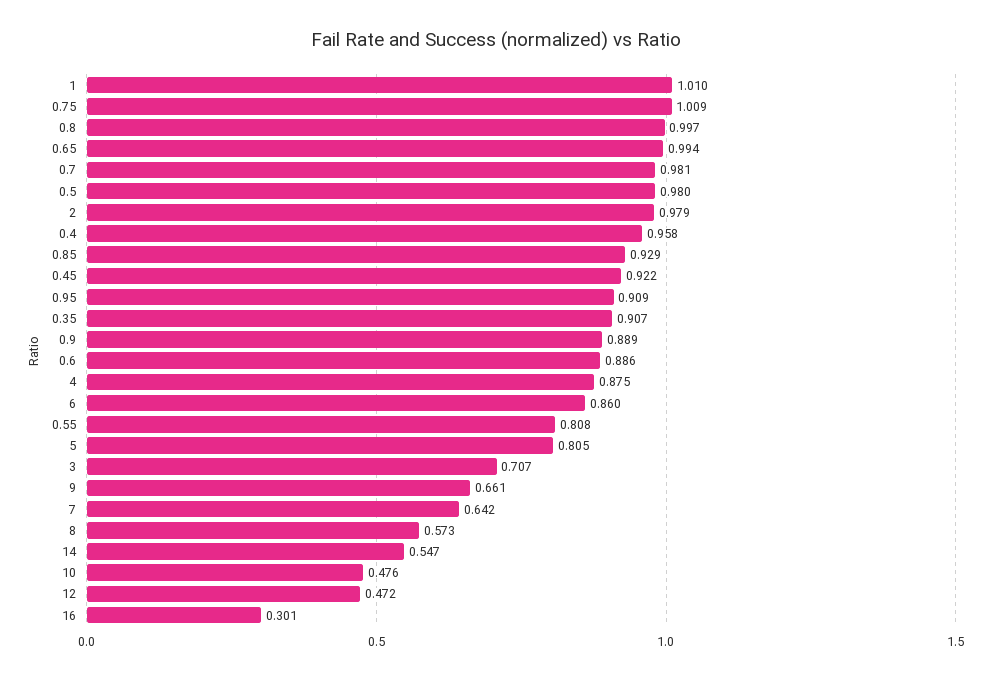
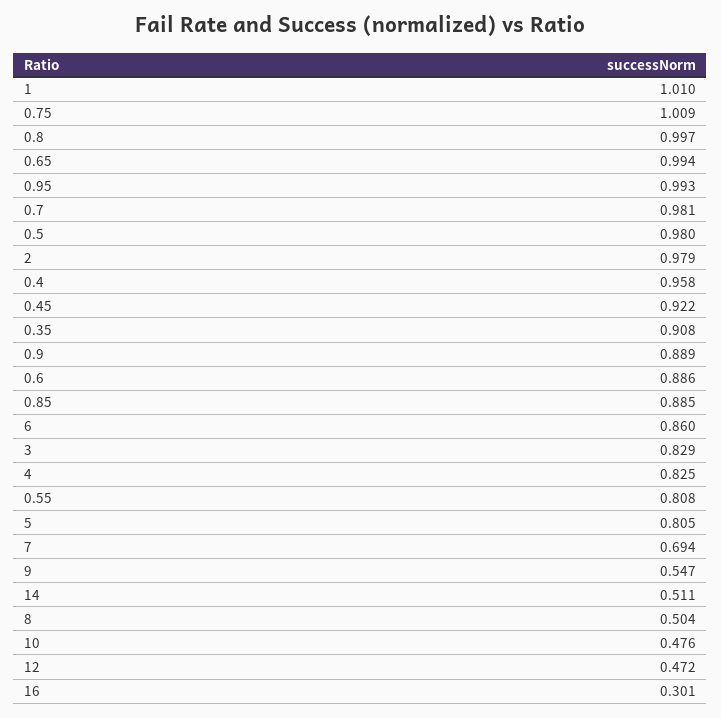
  {
    "1": 1.01,
    "0.75": 1.009,
    "0.8": 0.997,
    "0.65": 0.994,
    "0.7": 0.981,
    "0.5": 0.98,
    "2": 0.979,
    "0.4": 0.958,
-   "0.85": 0.929,
+   "0.85": 0.885,
    "0.45": 0.922,
-   "0.95": 0.909,
+   "0.95": 0.993,
-   "0.35": 0.907,
+   "0.35": 0.908,
    "0.9": 0.889,
    "0.6": 0.886,
-   "4": 0.875,
+   "4": 0.825,
    "6": 0.86,
    "0.55": 0.808,
    "5": 0.805,
-   "3": 0.707,
+   "3": 0.829,
-   "9": 0.661,
+   "9": 0.547,
-   "7": 0.642,
+   "7": 0.694,
-   "8": 0.573,
+   "8": 0.504,
-   "14": 0.547,
+   "14": 0.511,
    "10": 0.476,
    "12": 0.472,
    "16": 0.301
  }

